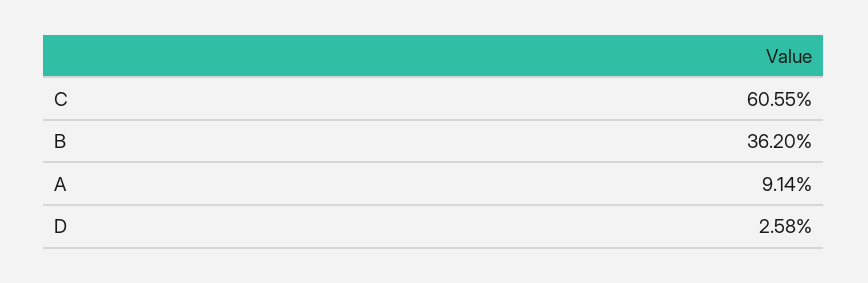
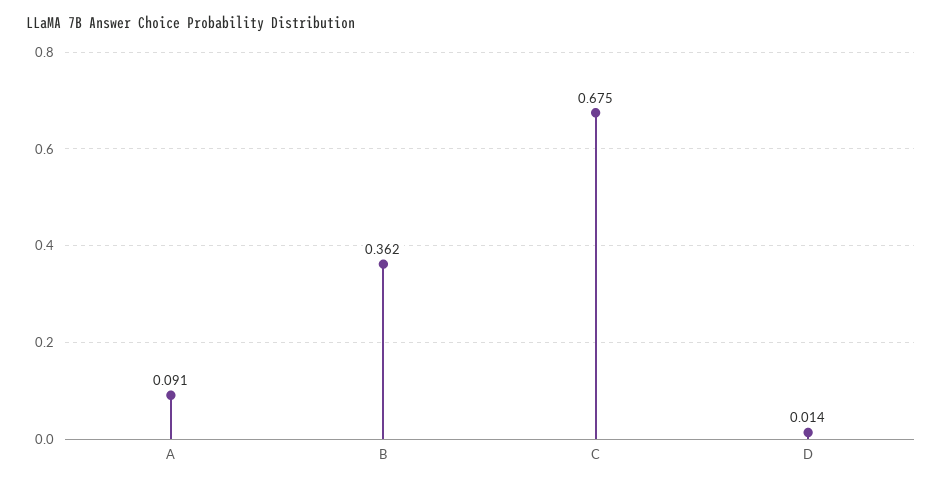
  {
-   "C": 0.6055,
+   "C": 0.675,
    "B": 0.362,
    "A": 0.0914,
-   "D": 0.0258
+   "D": 0.014
  }

